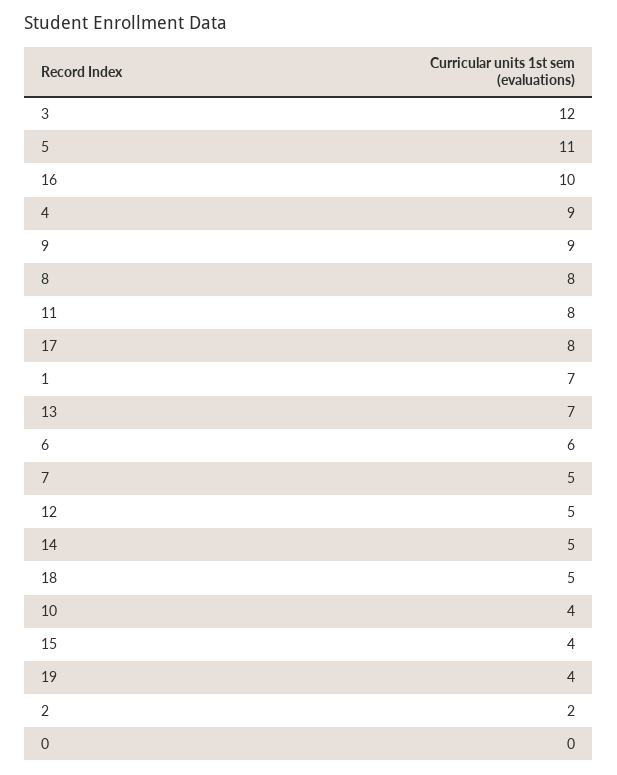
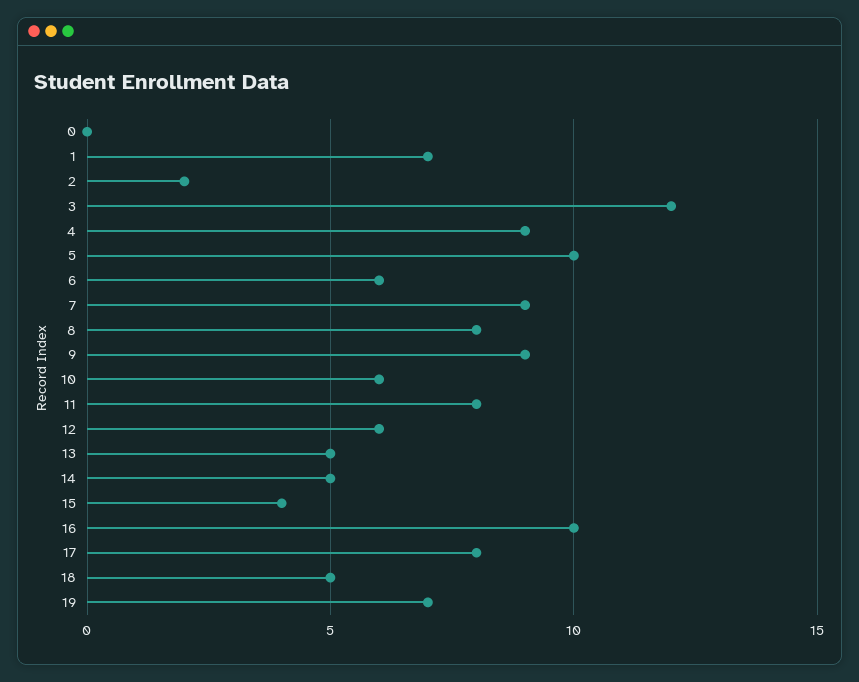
  {
    "3": 12,
-   "5": 11,
+   "5": 10,
    "16": 10,
    "4": 9,
    "9": 9,
    "8": 8,
    "11": 8,
    "17": 8,
    "1": 7,
-   "13": 7,
+   "13": 5,
    "6": 6,
-   "7": 5,
+   "7": 9,
-   "12": 5,
+   "12": 6,
    "14": 5,
    "18": 5,
-   "10": 4,
+   "10": 6,
    "15": 4,
-   "19": 4,
+   "19": 7,
    "2": 2,
    "0": 0
  }

